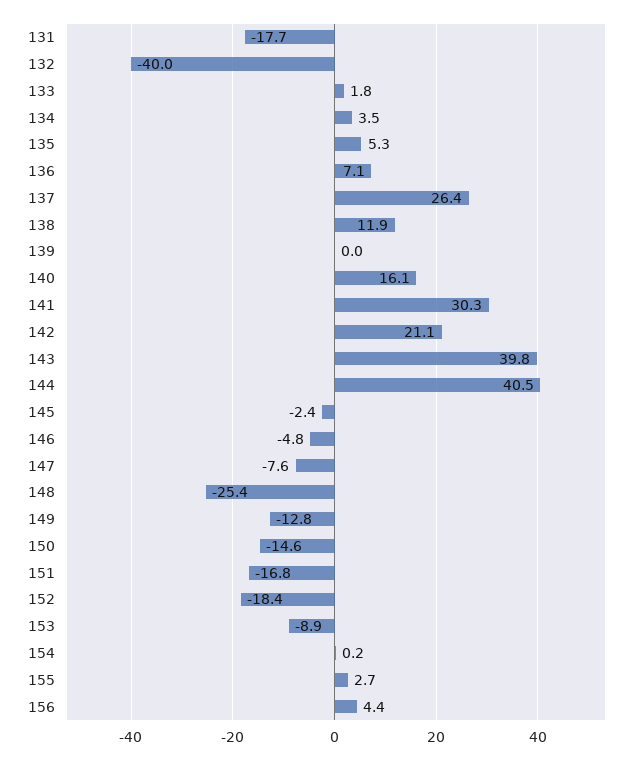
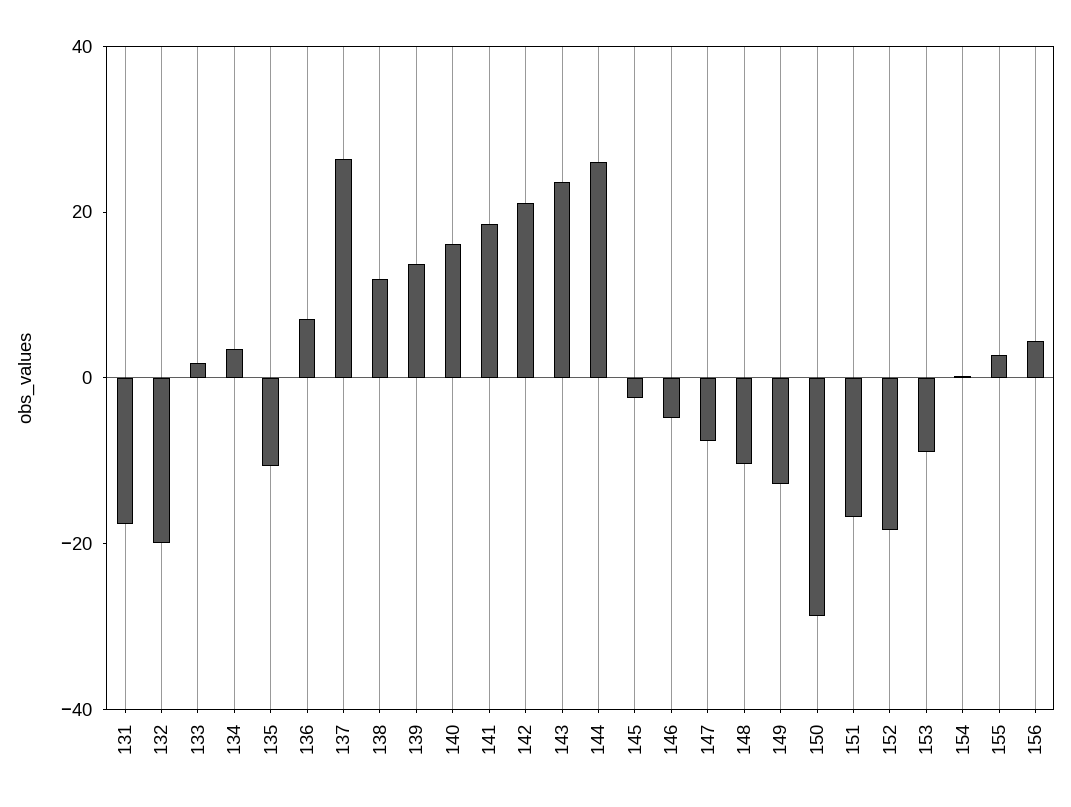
  {
    "131": -17.7,
-   "132": -40,
+   "132": -20,
    "133": 1.8,
    "134": 3.5,
-   "135": 5.3,
+   "135": -10,
    "136": 7.1,
    "137": 26.4,
    "138": 11.9,
-   "139": 0,
+   "139": 15,
    "140": 16.1,
-   "141": 30.3,
+   "141": 20,
    "142": 21.1,
-   "143": 39.8,
+   "143": 25,
-   "144": 40.5,
+   "144": 25,
    "145": -2.4,
    "146": -4.8,
    "147": -7.6,
-   "148": -25.4,
+   "148": -10,
    "149": -12.8,
-   "150": -14.6,
+   "150": -30,
    "151": -16.8,
    "152": -18.4,
    "153": -8.9,
    "154": 0.2,
    "155": 2.7,
    "156": 4.4
  }

